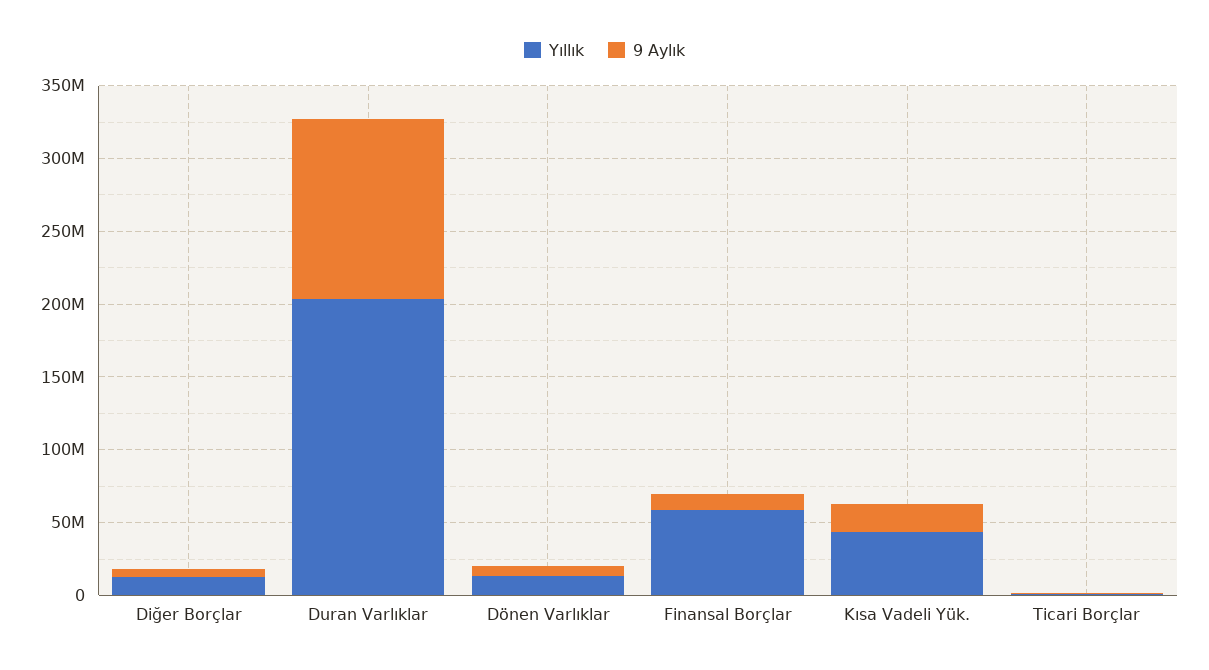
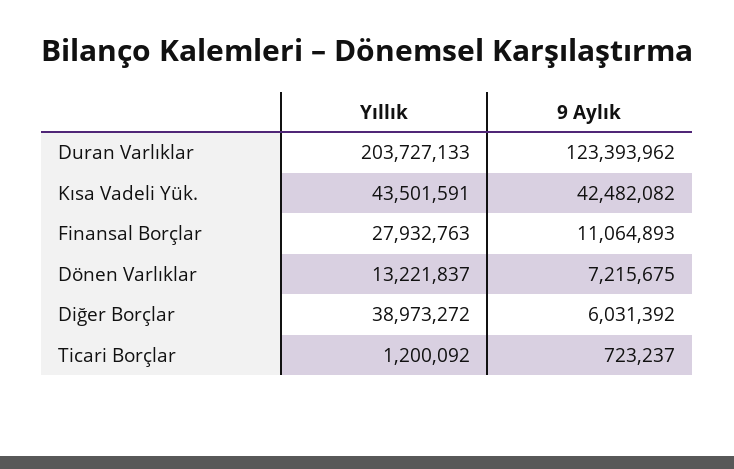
  {
    "Yıllık": {
-     "Diğer Borçlar": 10000000,
+     "Diğer Borçlar": 38973272,
      "Duran Varlıklar": 203727133,
      "Dönen Varlıklar": 13221837,
-     "Finansal Borçlar": 60000000,
+     "Finansal Borçlar": 27932763,
      "Kısa Vadeli Yük.": 43501591,
      "Ticari Borçlar": 1200092
    },
    "9 Aylık": {
      "Diğer Borçlar": 6031392,
      "Duran Varlıklar": 123393962,
      "Dönen Varlıklar": 7215675,
      "Finansal Borçlar": 11064893,
-     "Kısa Vadeli Yük.": 20000000,
+     "Kısa Vadeli Yük.": 42482082,
      "Ticari Borçlar": 723237
    }
  }

